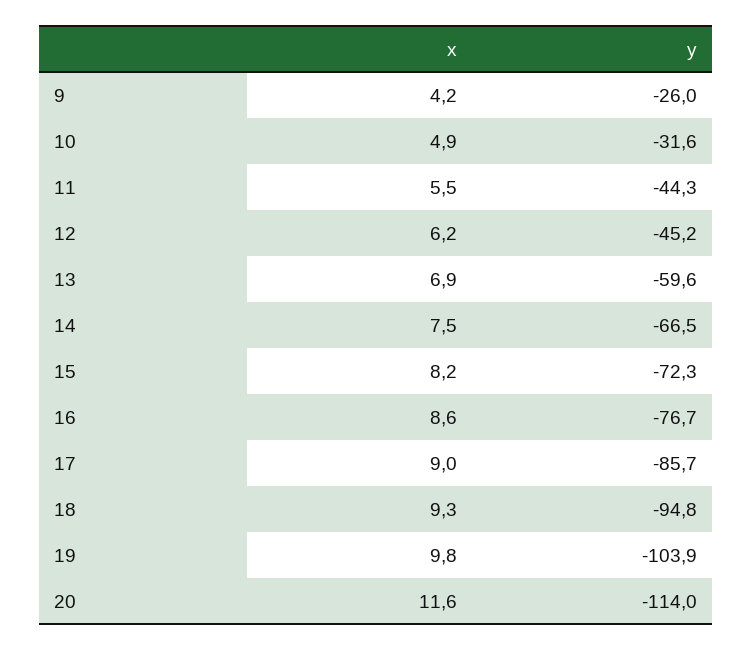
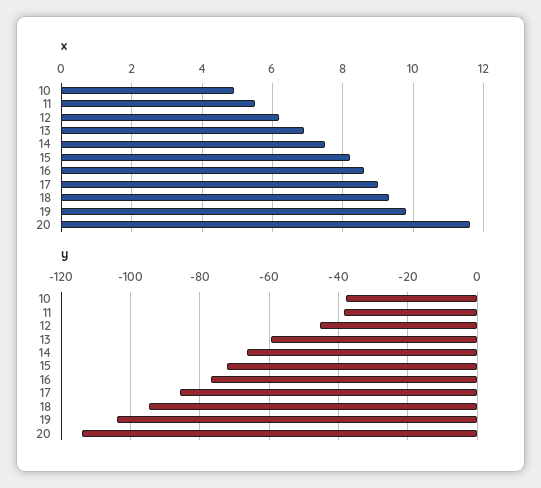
  {
    "x": {
-     "9": 4.2,
      "10": 4.9,
      "11": 5.5,
      "12": 6.2,
      "13": 6.9,
      "14": 7.5,
      "15": 8.2,
      "16": 8.6,
      "17": 9,
      "18": 9.3,
      "19": 9.8,
      "20": 11.6
    },
    "y": {
-     "9": -26,
-     "10": -31.6,
+     "10": -38,
-     "11": -44.3,
+     "11": -38,
      "12": -45.2,
      "13": -59.6,
      "14": -66.5,
      "15": -72.3,
      "16": -76.7,
      "17": -85.7,
      "18": -94.8,
      "19": -103.9,
      "20": -114
    }
  }

